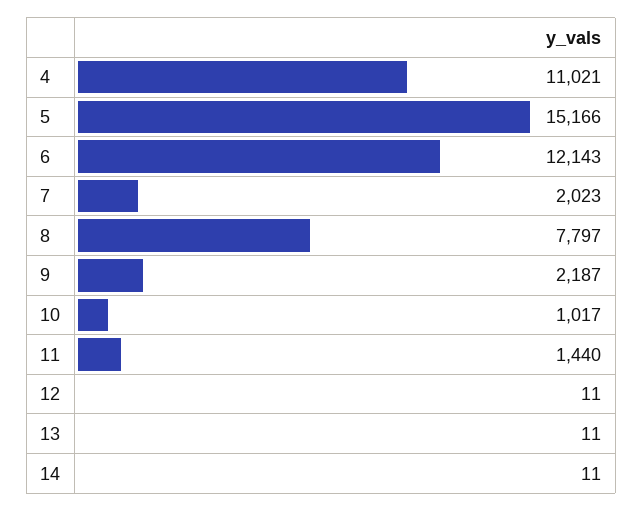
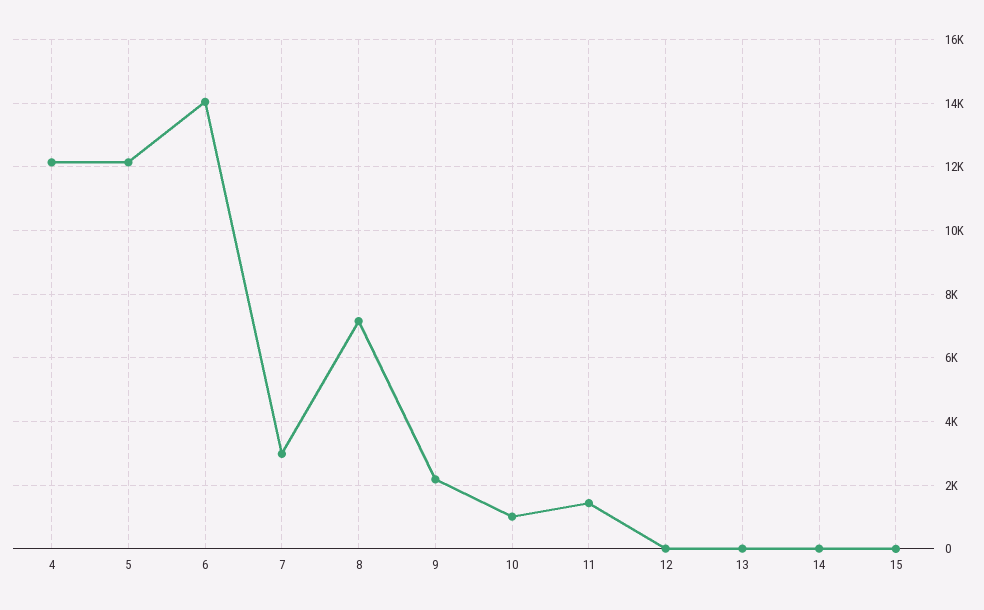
  {
-   "4": 11021,
+   "4": 12200,
-   "5": 15166,
+   "5": 12200,
-   "6": 12143,
+   "6": 14000,
-   "7": 2023,
+   "7": 3000,
-   "8": 7797,
+   "8": 7200,
    "9": 2187,
    "10": 1017,
    "11": 1440,
    "12": 11,
    "13": 11,
-   "14": 11
+   "14": 11,
+   "15": 0
  }

